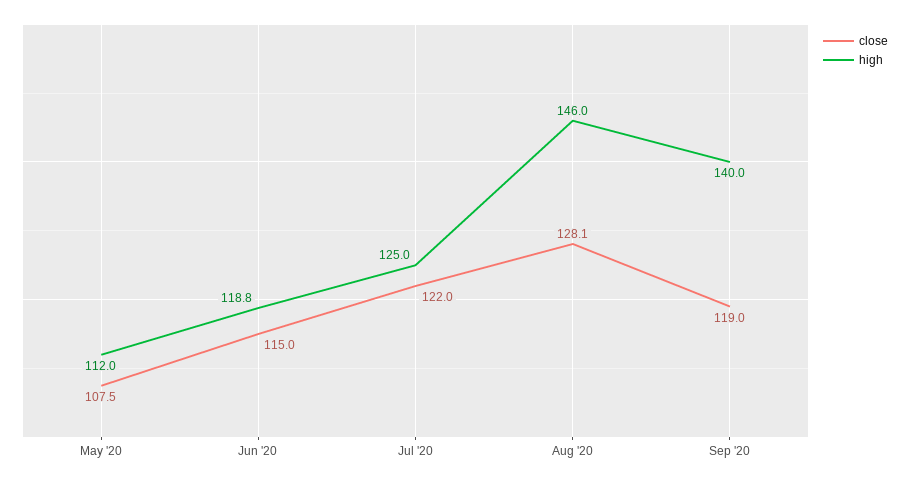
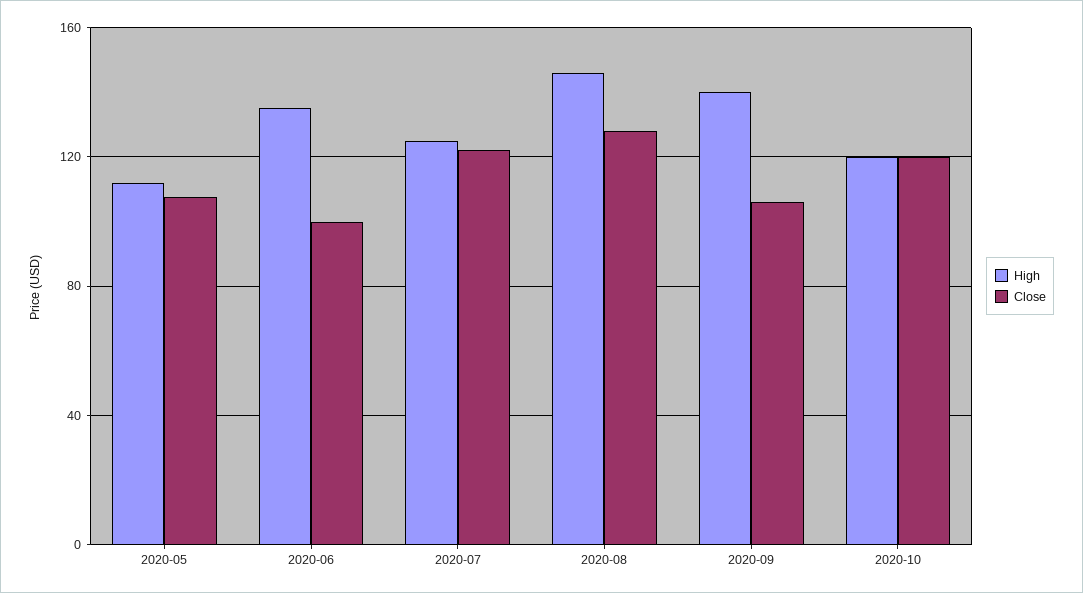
  {
    "close": {
      "May '20": 107.5,
-     "Jun '20": 115,
+     "Jun '20": 100,
      "Jul '20": 122,
      "Aug '20": 128.1,
-     "Sep '20": 119
+     "Sep '20": 105,
+     "2020-10": 120
    },
    "high": {
      "May '20": 112,
-     "Jun '20": 118.8,
+     "Jun '20": 135,
      "Jul '20": 125,
      "Aug '20": 146,
-     "Sep '20": 140
+     "Sep '20": 140,
+     "2020-10": 120
    }
  }

